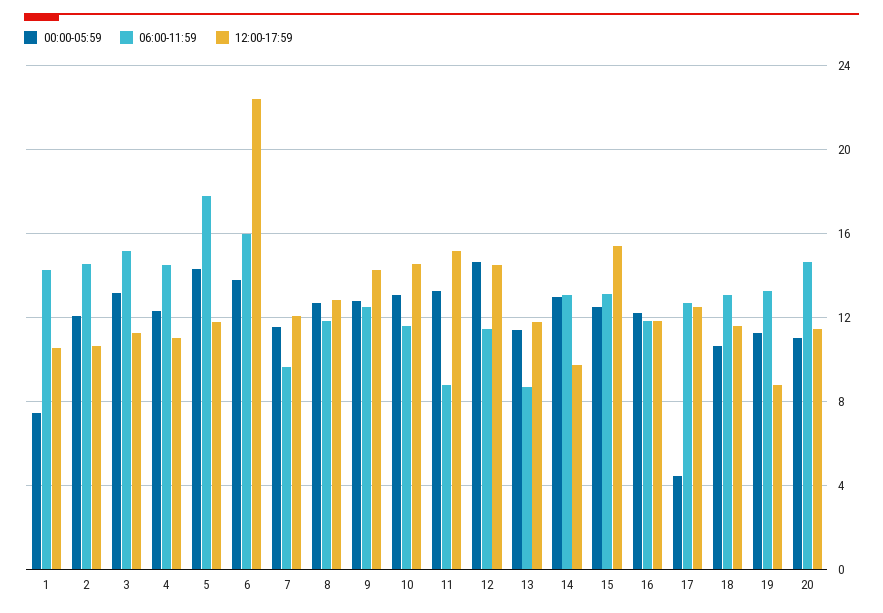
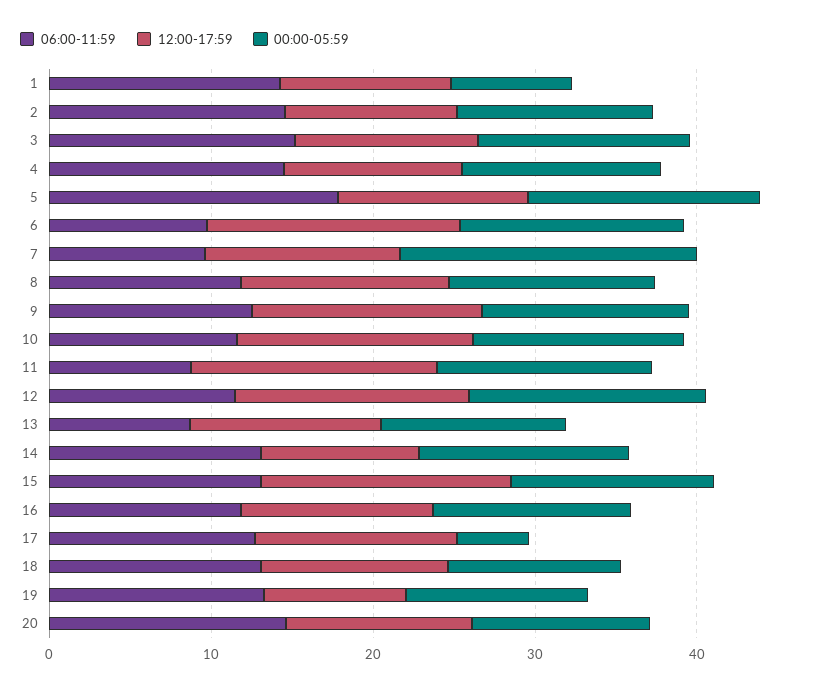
  {
    "00:00-05:59": {
      "1": 7.5,
      "2": 12,
      "3": 13,
      "4": 12.5,
      "5": 14.5,
      "6": 14,
-     "7": 11.5,
+     "7": 18,
      "8": 12.5,
      "9": 13,
      "10": 13,
      "11": 13.5,
      "12": 14.5,
      "13": 11.5,
      "14": 13,
      "15": 12.5,
      "16": 12,
      "17": 4.5,
      "18": 10.5,
      "19": 11.5,
      "20": 11
    },
    "06:00-11:59": {
      "1": 14.5,
      "2": 14.5,
      "3": 15,
      "4": 14.5,
      "5": 18,
-     "6": 16,
+     "6": 10,
      "7": 9.5,
      "8": 12,
      "9": 12.5,
      "10": 11.5,
      "11": 9,
      "12": 11.5,
      "13": 8.5,
      "14": 13,
      "15": 13,
      "16": 12,
      "17": 12.5,
      "18": 13,
      "19": 13.5,
      "20": 14.5
    },
    "12:00-17:59": {
      "1": 10.5,
      "2": 10.5,
      "3": 11.5,
      "4": 11,
      "5": 12,
-     "6": 22.5,
+     "6": 16,
      "7": 12,
      "8": 13,
      "9": 14.5,
      "10": 14.5,
      "11": 15,
      "12": 14.5,
      "13": 12,
      "14": 10,
      "15": 15.5,
      "16": 12,
      "17": 12.5,
      "18": 11.5,
      "19": 9,
      "20": 11.5
    }
  }

